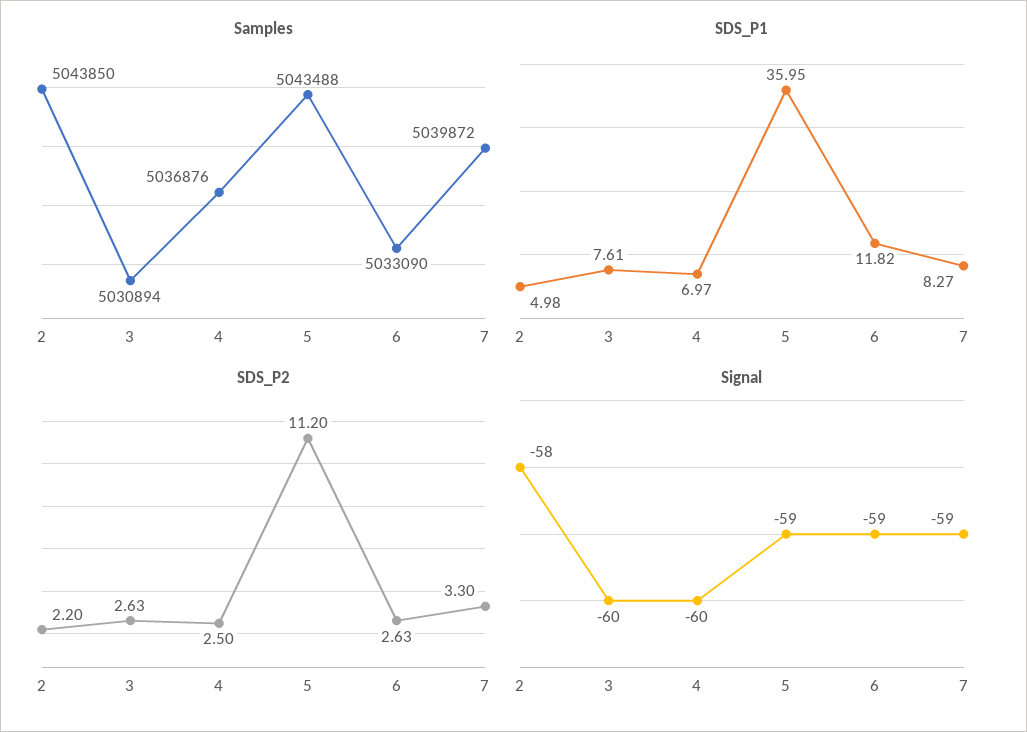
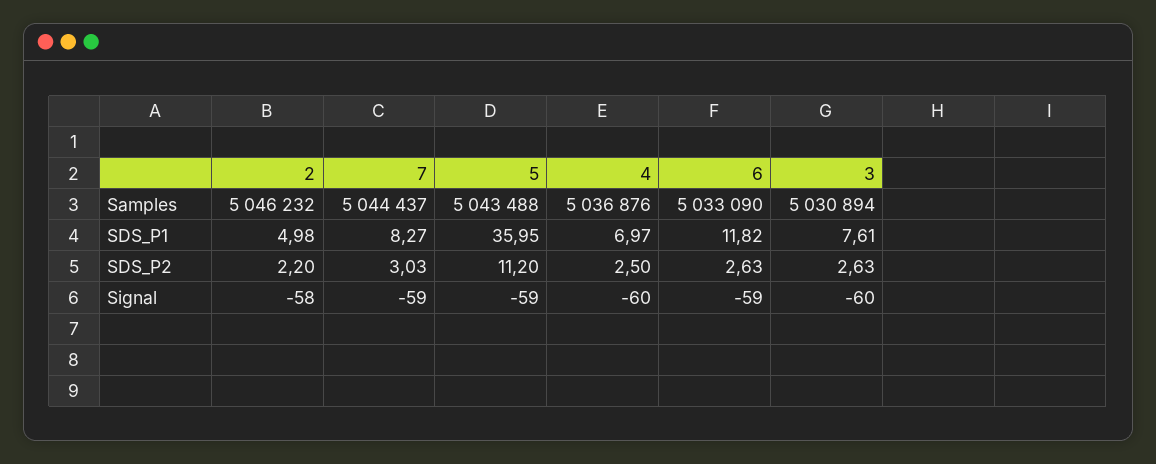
  {
    "Samples": {
-     "2": 5043850,
+     "2": 5046232,
      "3": 5030894,
      "4": 5036876,
      "5": 5043488,
      "6": 5033090,
-     "7": 5039872
+     "7": 5044437
    },
    "SDS_P1": {
      "2": 4.98,
      "3": 7.61,
      "4": 6.97,
      "5": 35.95,
      "6": 11.82,
      "7": 8.27
    },
    "SDS_P2": {
      "2": 2.2,
      "3": 2.63,
      "4": 2.5,
      "5": 11.2,
      "6": 2.63,
-     "7": 3.3
+     "7": 3.03
    },
    "Signal": {
      "2": -58,
      "3": -60,
      "4": -60,
      "5": -59,
      "6": -59,
      "7": -59
    }
  }

